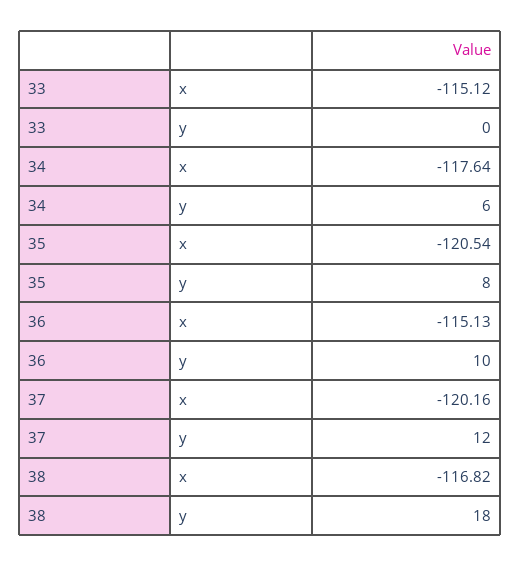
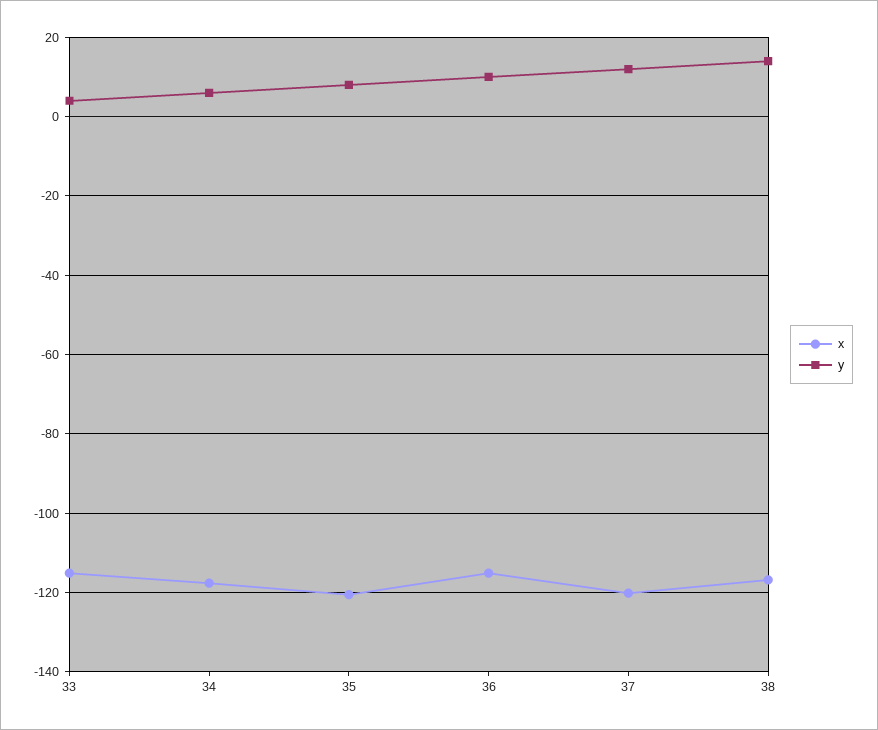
  {
    "x": {
      "33": -115.12,
      "34": -117.64,
      "35": -120.54,
      "36": -115.13,
      "37": -120.16,
      "38": -116.82
    },
    "y": {
-     "33": 0,
+     "33": 4,
      "34": 6,
      "35": 8,
      "36": 10,
      "37": 12,
-     "38": 18
+     "38": 14
    }
  }

